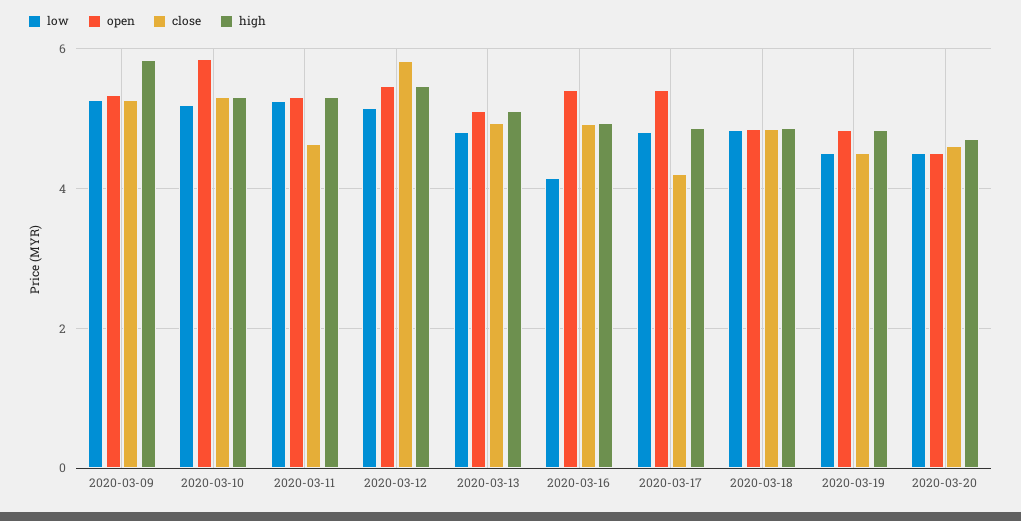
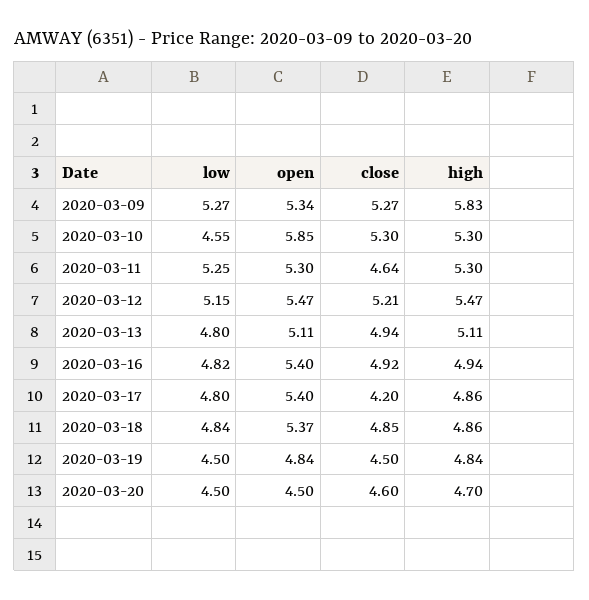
  {
    "low": {
      "2020-03-09": 5.27,
-     "2020-03-10": 5.2,
+     "2020-03-10": 4.55,
      "2020-03-11": 5.25,
      "2020-03-12": 5.15,
      "2020-03-13": 4.8,
-     "2020-03-16": 4.2,
+     "2020-03-16": 4.82,
      "2020-03-17": 4.8,
      "2020-03-18": 4.84,
      "2020-03-19": 4.5,
      "2020-03-20": 4.5
    },
    "open": {
      "2020-03-09": 5.34,
      "2020-03-10": 5.85,
      "2020-03-11": 5.3,
      "2020-03-12": 5.47,
      "2020-03-13": 5.11,
      "2020-03-16": 5.4,
      "2020-03-17": 5.4,
-     "2020-03-18": 4.8,
+     "2020-03-18": 5.37,
      "2020-03-19": 4.84,
      "2020-03-20": 4.5
    },
    "close": {
      "2020-03-09": 5.27,
      "2020-03-10": 5.3,
      "2020-03-11": 4.64,
-     "2020-03-12": 5.8,
+     "2020-03-12": 5.21,
      "2020-03-13": 4.94,
      "2020-03-16": 4.92,
      "2020-03-17": 4.2,
      "2020-03-18": 4.85,
      "2020-03-19": 4.5,
      "2020-03-20": 4.6
    },
    "high": {
      "2020-03-09": 5.83,
      "2020-03-10": 5.3,
      "2020-03-11": 5.3,
      "2020-03-12": 5.47,
      "2020-03-13": 5.11,
      "2020-03-16": 4.94,
      "2020-03-17": 4.86,
      "2020-03-18": 4.86,
      "2020-03-19": 4.84,
      "2020-03-20": 4.7
    }
  }

